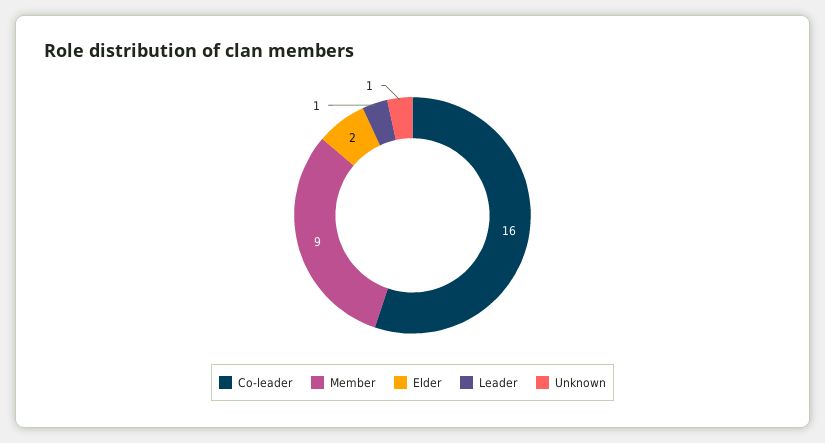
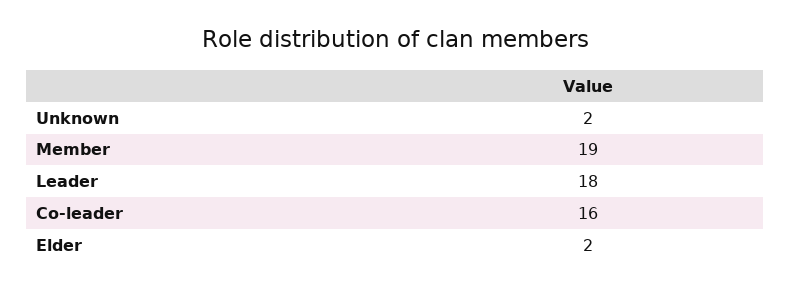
  {
    "Co-leader": 16,
-   "Member": 9,
+   "Member": 19,
    "Elder": 2,
-   "Leader": 1,
+   "Leader": 18,
-   "Unknown": 1
+   "Unknown": 2
  }

